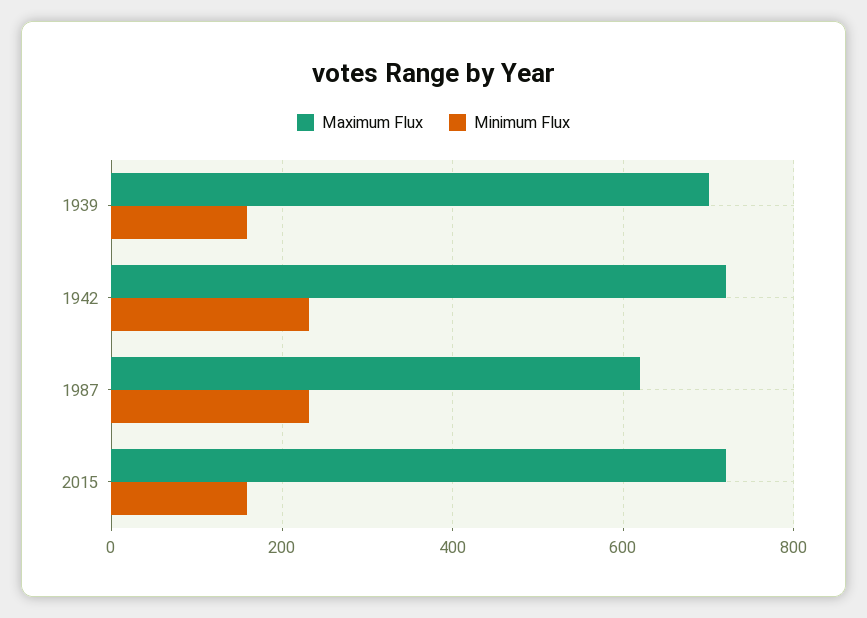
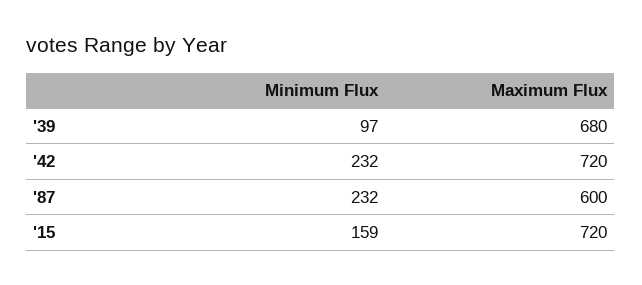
  {
    "Maximum Flux": {
-     "1939": 700,
+     "1939": 680,
      "1942": 720,
-     "1987": 620,
+     "1987": 600,
      "2015": 720
    },
    "Minimum Flux": {
-     "1939": 160,
+     "1939": 97,
      "1942": 232,
      "1987": 232,
      "2015": 159
    }
  }

